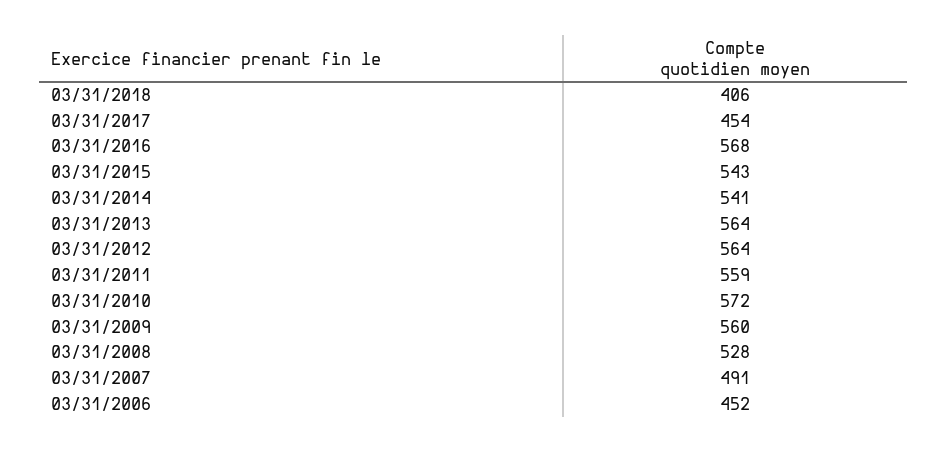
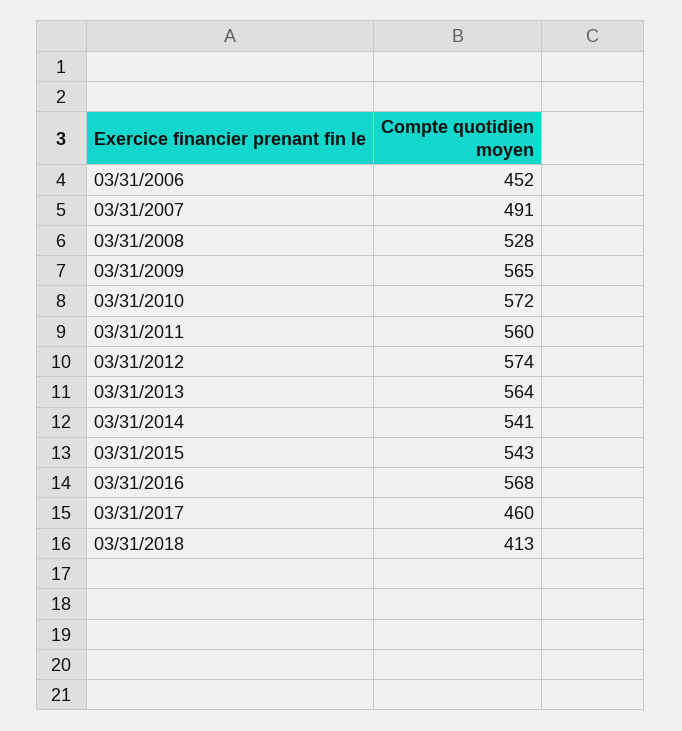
  {
-   "03/31/2018": 406,
+   "03/31/2018": 413,
-   "03/31/2017": 454,
+   "03/31/2017": 460,
    "03/31/2016": 568,
    "03/31/2015": 543,
    "03/31/2014": 541,
    "03/31/2013": 564,
-   "03/31/2012": 564,
+   "03/31/2012": 574,
-   "03/31/2011": 559,
+   "03/31/2011": 560,
    "03/31/2010": 572,
-   "03/31/2009": 560,
+   "03/31/2009": 565,
    "03/31/2008": 528,
    "03/31/2007": 491,
    "03/31/2006": 452
  }

